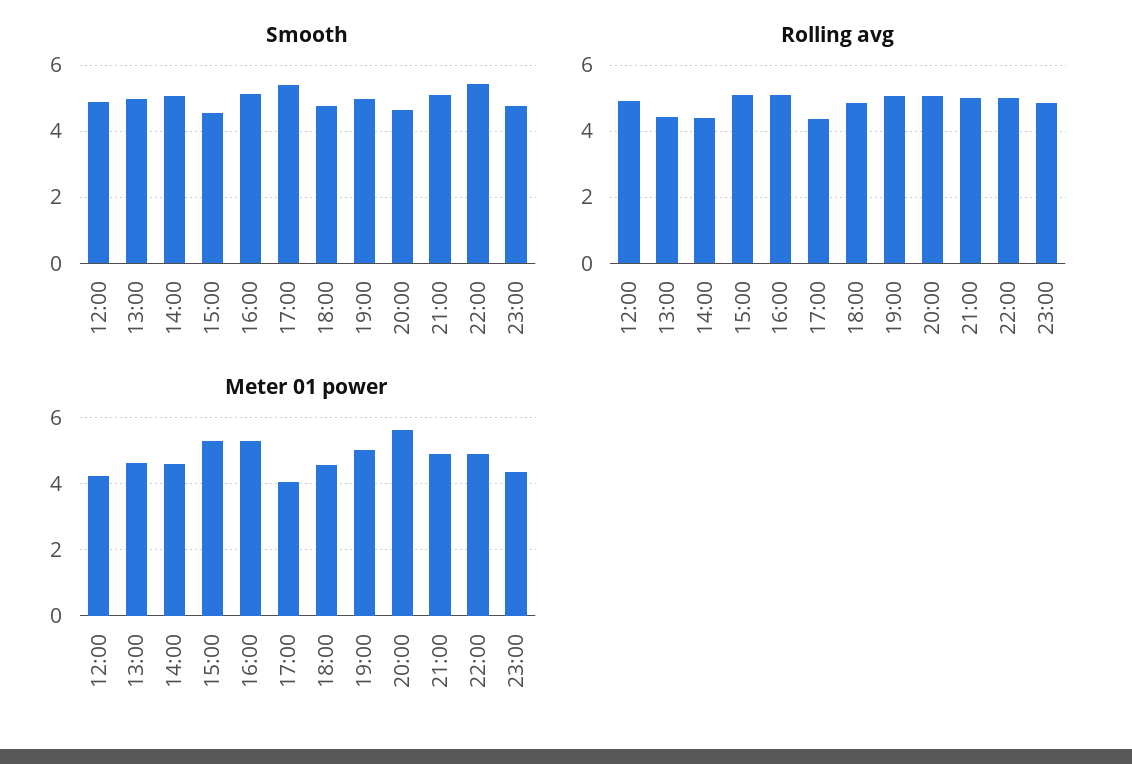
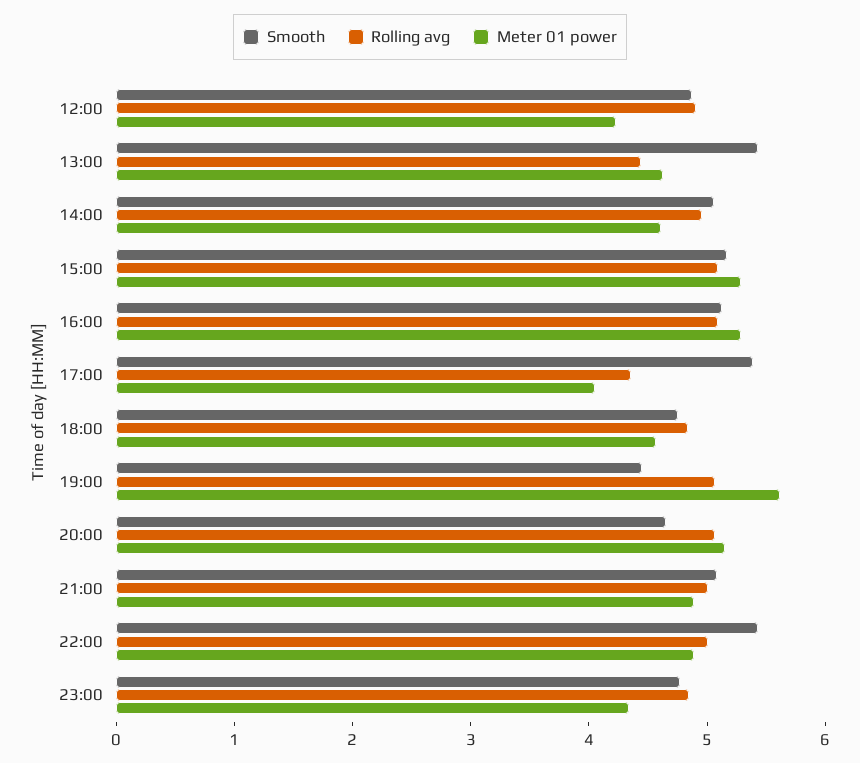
  {
    "Smooth": {
      "12:00": 4.8,
-     "13:00": 5,
+     "13:00": 5.4,
      "14:00": 5,
-     "15:00": 4.6,
+     "15:00": 5.2,
      "16:00": 5.2,
      "17:00": 5.4,
      "18:00": 4.8,
-     "19:00": 5,
+     "19:00": 4.4,
      "20:00": 4.6,
      "21:00": 5,
      "22:00": 5.4,
      "23:00": 4.8
    },
    "Rolling avg": {
      "12:00": 5,
      "13:00": 4.4,
-     "14:00": 4.4,
+     "14:00": 5,
      "15:00": 5,
      "16:00": 5,
      "17:00": 4.4,
      "18:00": 4.8,
      "19:00": 5,
      "20:00": 5,
      "21:00": 5,
      "22:00": 5,
      "23:00": 4.8
    },
    "Meter 01 power": {
      "12:00": 4.2,
      "13:00": 4.6,
      "14:00": 4.6,
      "15:00": 5.2,
      "16:00": 5.2,
      "17:00": 4,
      "18:00": 4.6,
-     "19:00": 5,
+     "19:00": 5.6,
-     "20:00": 5.6,
+     "20:00": 5.2,
      "21:00": 4.8,
      "22:00": 4.8,
      "23:00": 4.4
    }
  }

